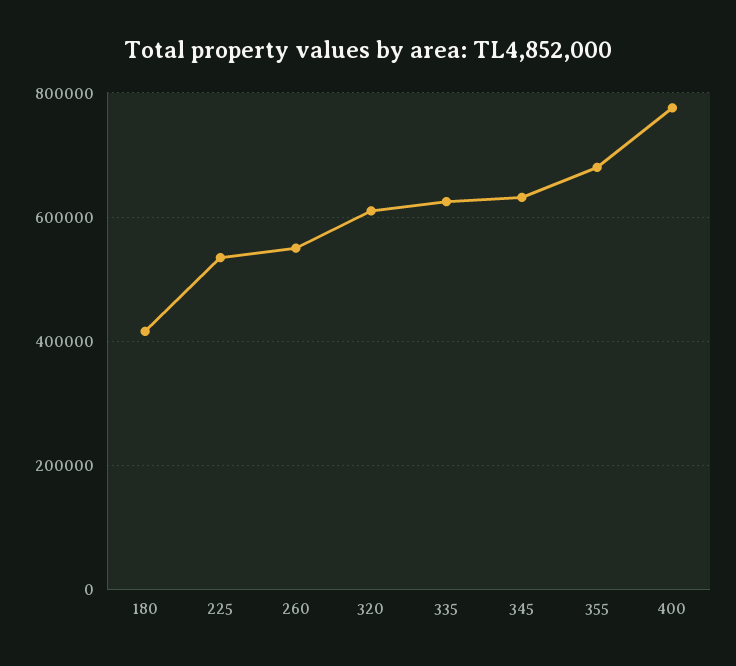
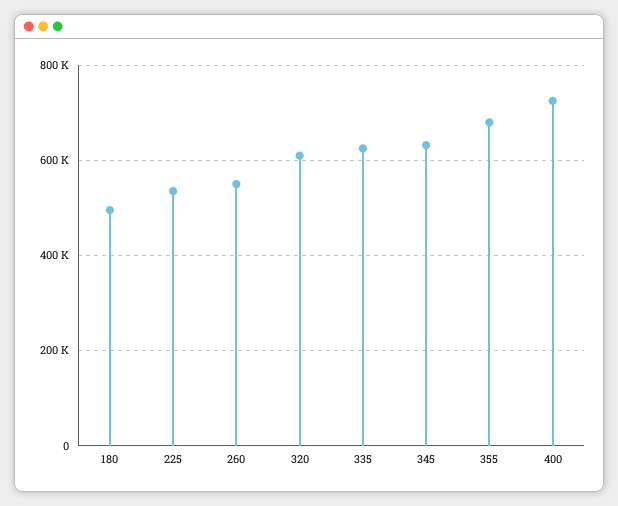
  {
-   "180": 420000,
+   "180": 500000,
    "225": 540000,
    "260": 560000,
    "320": 620000,
    "335": 620000,
    "345": 640000,
    "355": 680000,
-   "400": 780000
+   "400": 720000
  }

